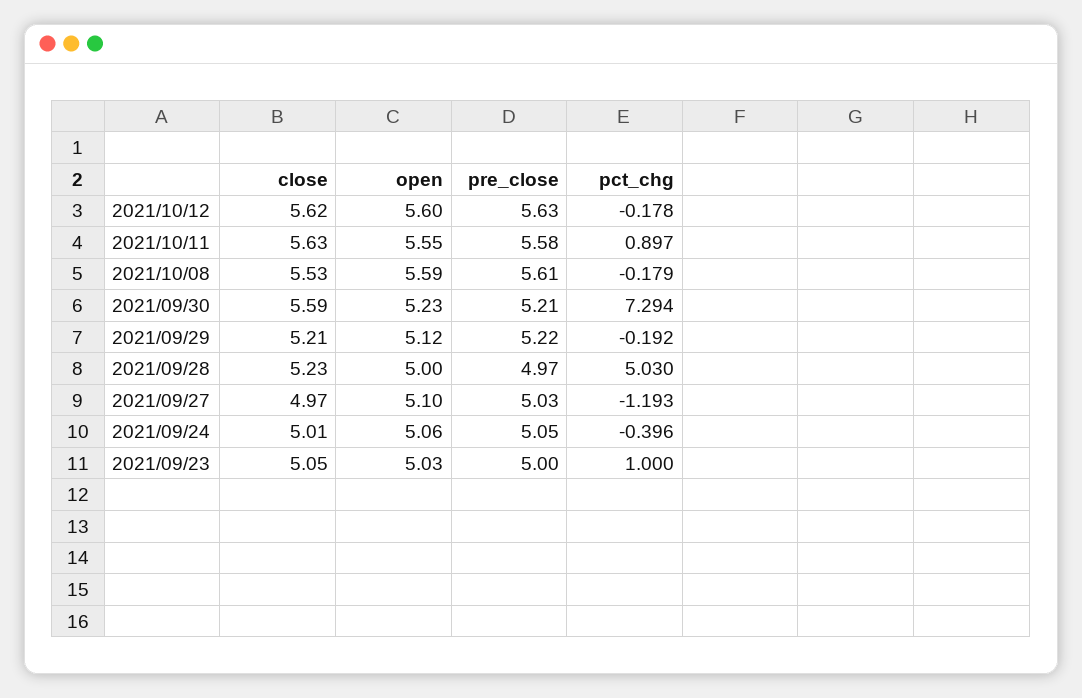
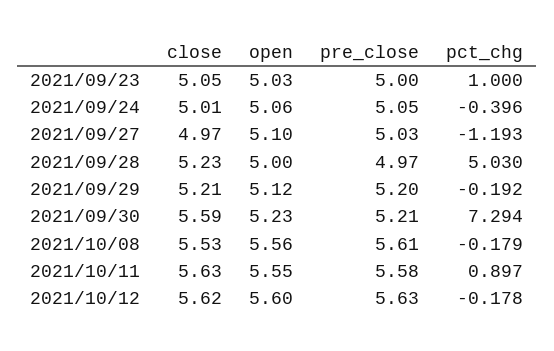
  {
    "close": {
      "2021/10/12": 5.62,
      "2021/10/11": 5.63,
      "2021/10/08": 5.53,
      "2021/09/30": 5.59,
      "2021/09/29": 5.21,
      "2021/09/28": 5.23,
      "2021/09/27": 4.97,
      "2021/09/24": 5.01,
      "2021/09/23": 5.05
    },
    "open": {
      "2021/10/12": 5.6,
      "2021/10/11": 5.55,
-     "2021/10/08": 5.59,
+     "2021/10/08": 5.56,
      "2021/09/30": 5.23,
      "2021/09/29": 5.12,
      "2021/09/28": 5,
      "2021/09/27": 5.1,
      "2021/09/24": 5.06,
      "2021/09/23": 5.03
    },
    "pre_close": {
      "2021/10/12": 5.63,
      "2021/10/11": 5.58,
      "2021/10/08": 5.61,
      "2021/09/30": 5.21,
-     "2021/09/29": 5.22,
+     "2021/09/29": 5.2,
      "2021/09/28": 4.97,
      "2021/09/27": 5.03,
      "2021/09/24": 5.05,
      "2021/09/23": 5
    },
    "pct_chg": {
      "2021/10/12": -0.178,
      "2021/10/11": 0.897,
      "2021/10/08": -0.179,
      "2021/09/30": 7.294,
      "2021/09/29": -0.192,
      "2021/09/28": 5.03,
      "2021/09/27": -1.193,
      "2021/09/24": -0.396,
      "2021/09/23": 1
    }
  }

